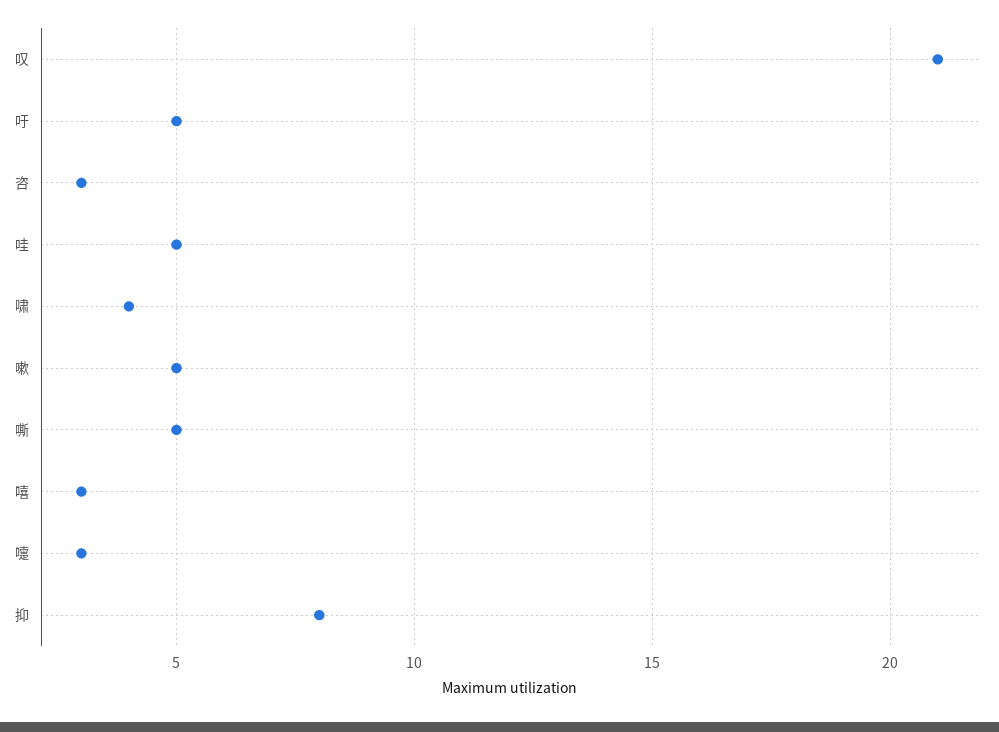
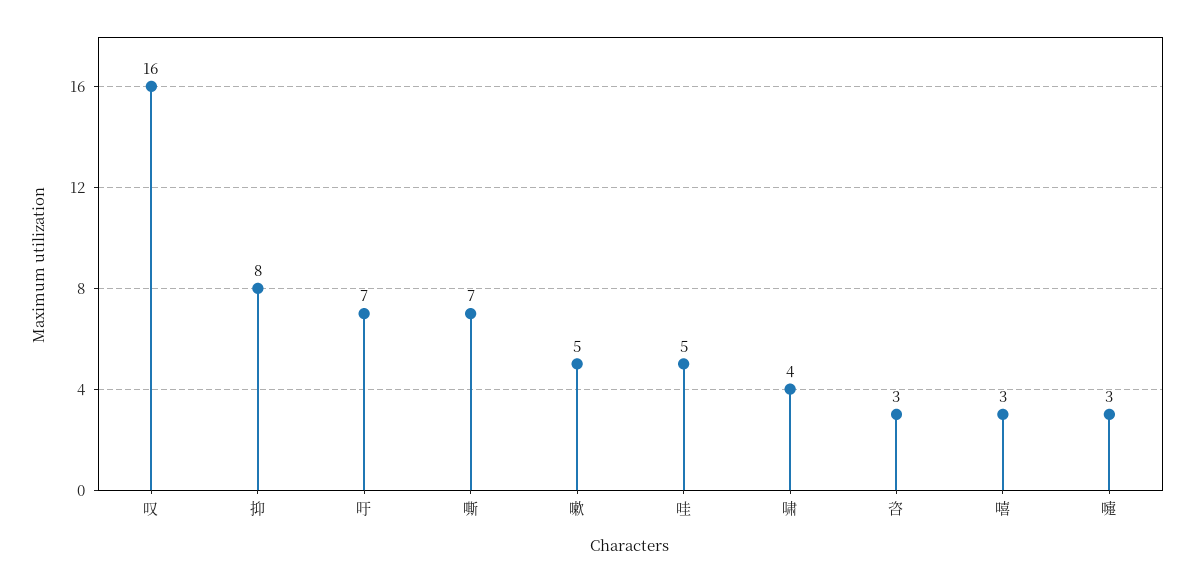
  {
-   "叹": 21,
+   "叹": 16,
-   "吁": 5,
+   "吁": 7,
    "咨": 3,
    "哇": 5,
    "啸": 4,
    "嗽": 5,
-   "嘶": 5,
+   "嘶": 7,
    "嘻": 3,
    "嚏": 3,
    "抑": 8
  }

